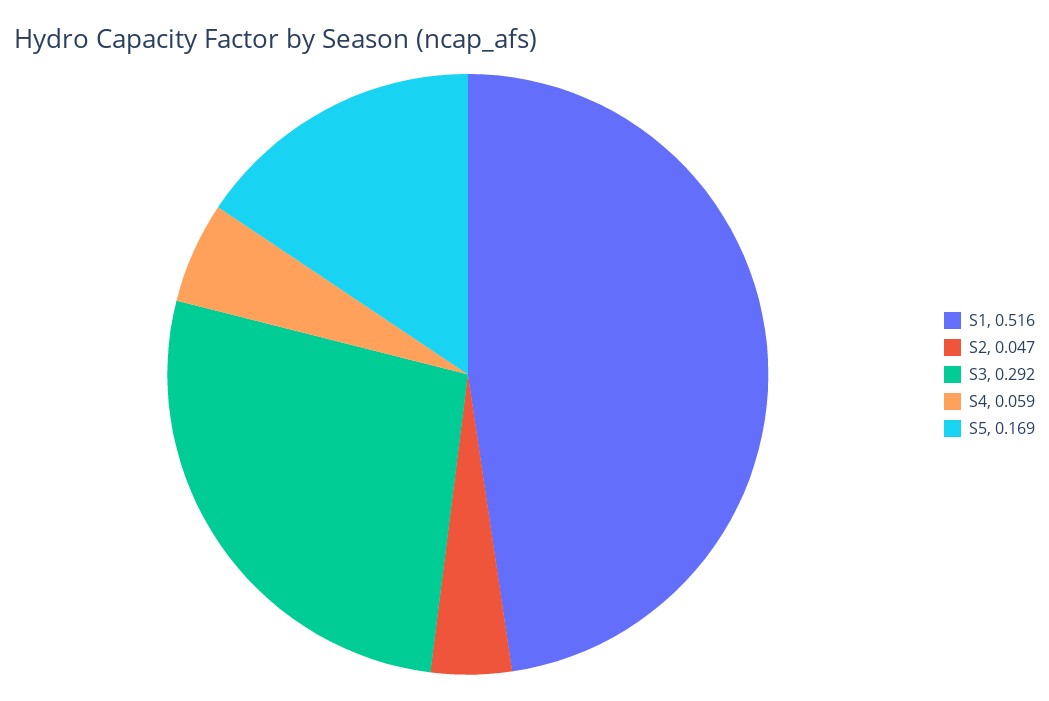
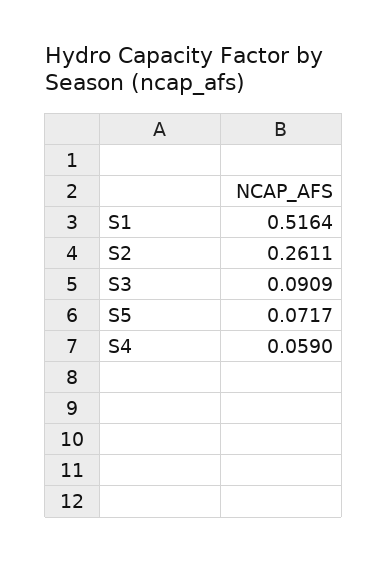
  {
    "S1": 0.5164,
-   "S2": 0.047,
+   "S2": 0.2611,
-   "S3": 0.292,
+   "S3": 0.0909,
    "S4": 0.059,
-   "S5": 0.169
+   "S5": 0.0717
  }

